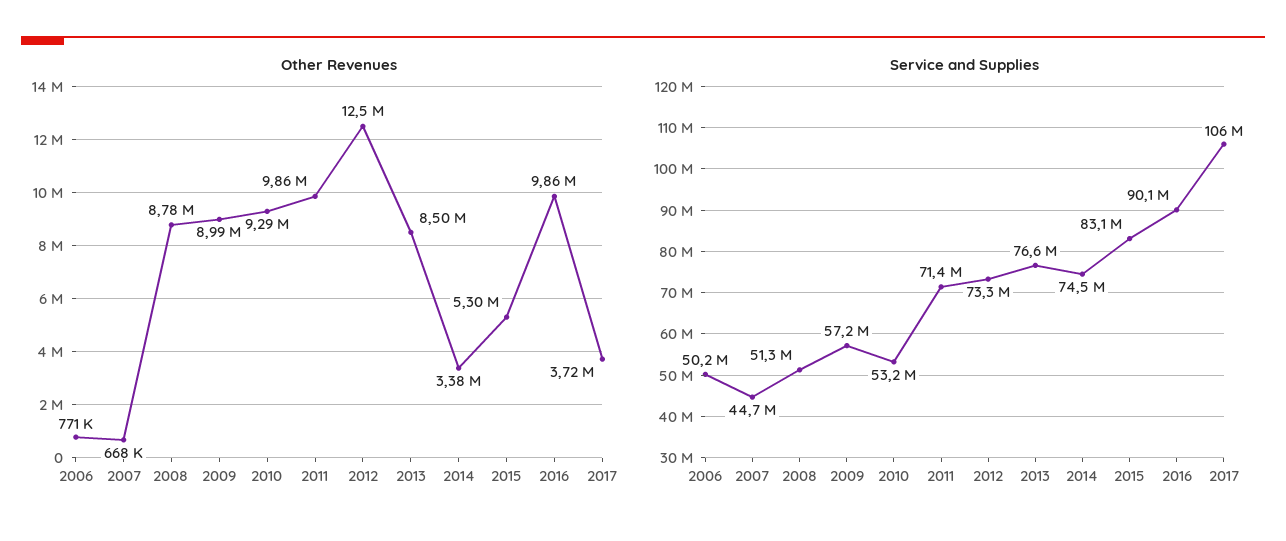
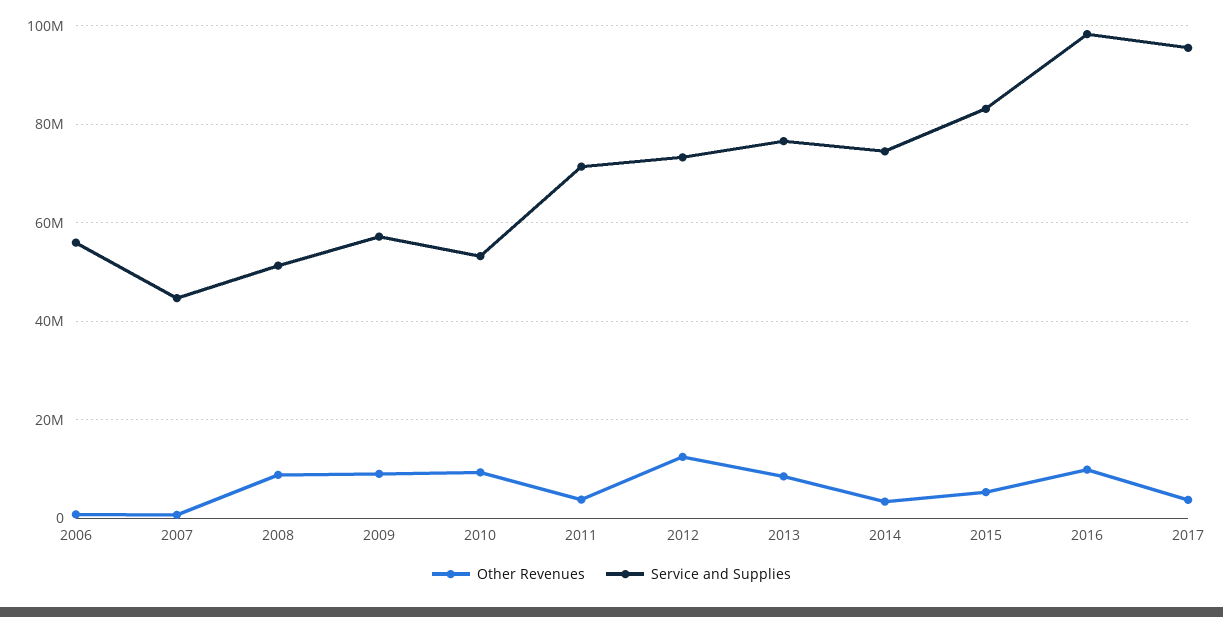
  {
    "Other Revenues": {
      "2006": 771000,
      "2007": 668000,
      "2008": 8780000,
      "2009": 8990000,
      "2010": 9290000,
-     "2011": 9860000,
+     "2011": 4000000,
      "2012": 12500000,
      "2013": 8500000,
      "2014": 3380000,
      "2015": 5300000,
      "2016": 9860000,
      "2017": 3720000
    },
    "Service and Supplies": {
-     "2006": 50200000,
+     "2006": 56000000,
      "2007": 44700000,
      "2008": 51300000,
      "2009": 57200000,
      "2010": 53200000,
      "2011": 71400000,
      "2012": 73300000,
      "2013": 76600000,
      "2014": 74500000,
      "2015": 83100000,
-     "2016": 90100000,
+     "2016": 98000000,
-     "2017": 106000000
+     "2017": 96000000
    }
  }

